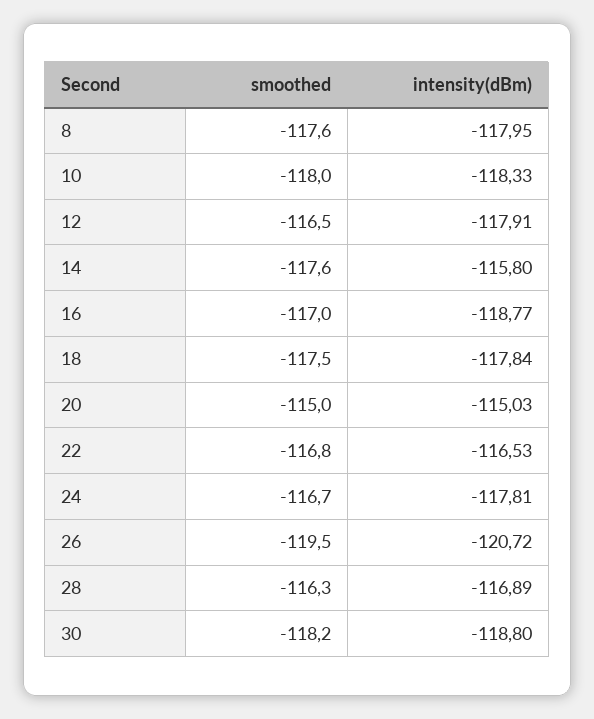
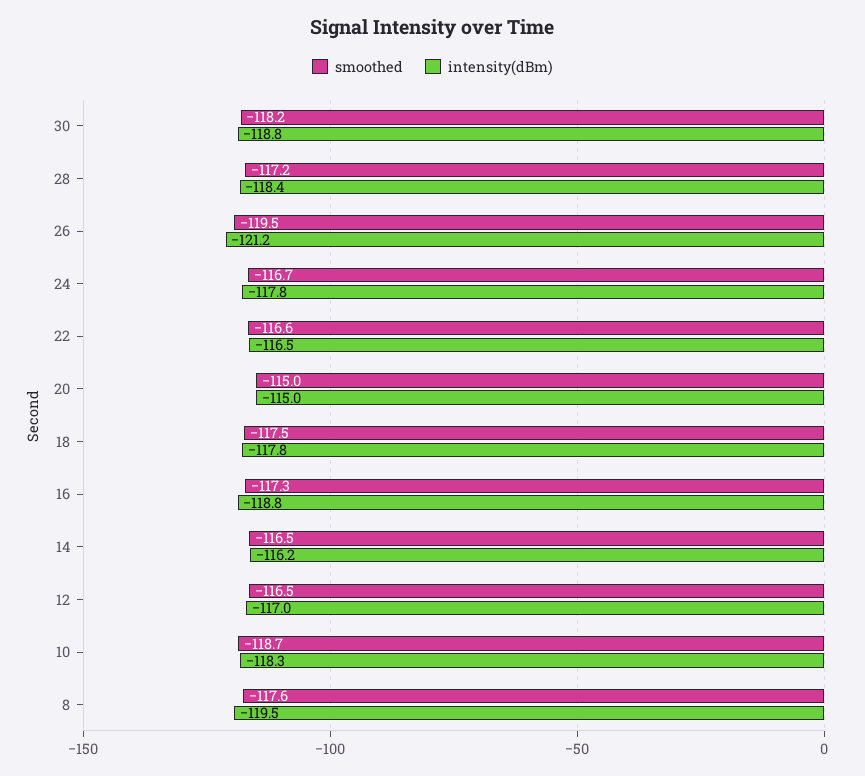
  {
    "smoothed": {
      "8": -117.6,
-     "10": -118,
+     "10": -118.7,
      "12": -116.5,
-     "14": -117.6,
+     "14": -116.5,
-     "16": -117,
+     "16": -117.3,
      "18": -117.5,
      "20": -115,
-     "22": -116.8,
+     "22": -116.6,
      "24": -116.7,
      "26": -119.5,
-     "28": -116.3,
+     "28": -117.2,
      "30": -118.2
    },
    "intensity(dBm)": {
-     "8": -117.95,
+     "8": -119.5,
      "10": -118.33,
-     "12": -117.91,
+     "12": -117,
-     "14": -115.8,
+     "14": -116.2,
      "16": -118.77,
      "18": -117.84,
      "20": -115.03,
      "22": -116.53,
      "24": -117.81,
-     "26": -120.72,
+     "26": -121.2,
-     "28": -116.89,
+     "28": -118.4,
      "30": -118.8
    }
  }

